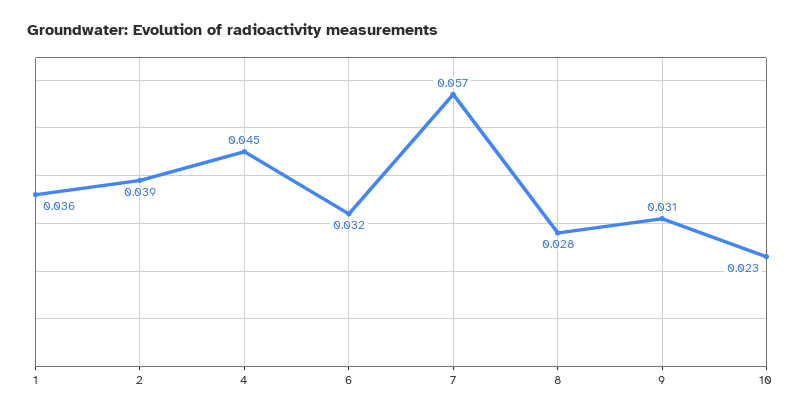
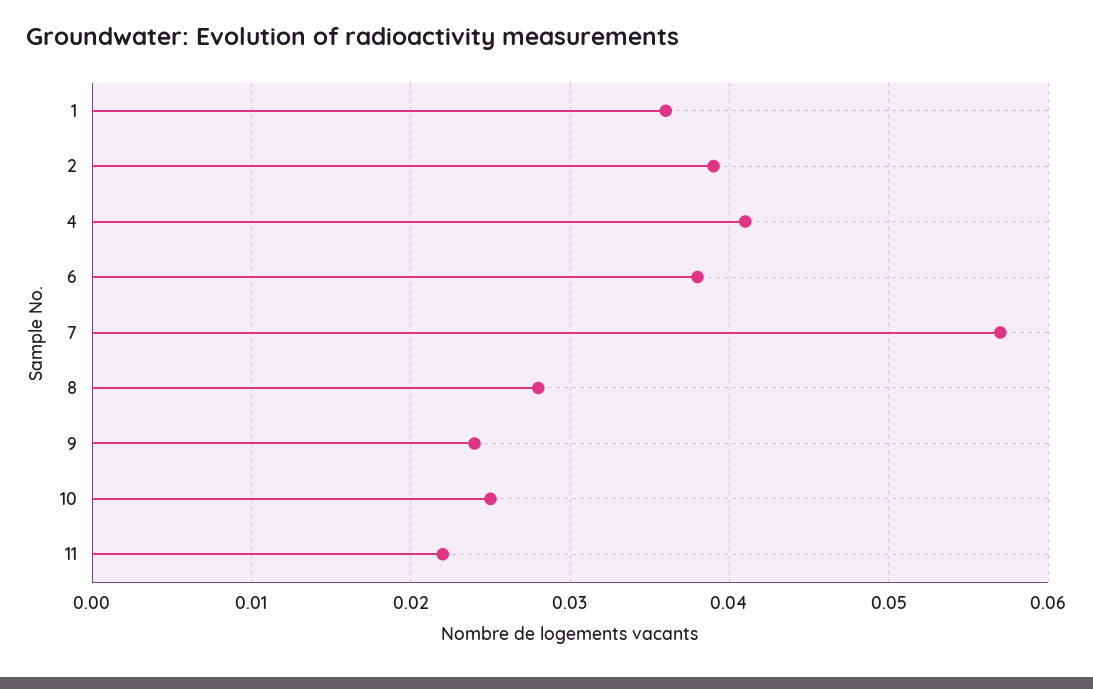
  {
    "1": 0.036,
    "2": 0.039,
-   "4": 0.045,
+   "4": 0.041,
-   "6": 0.032,
+   "6": 0.038,
    "7": 0.057,
    "8": 0.028,
-   "9": 0.031,
+   "9": 0.024,
-   "10": 0.023
+   "10": 0.025,
+   "11": 0.022
  }

